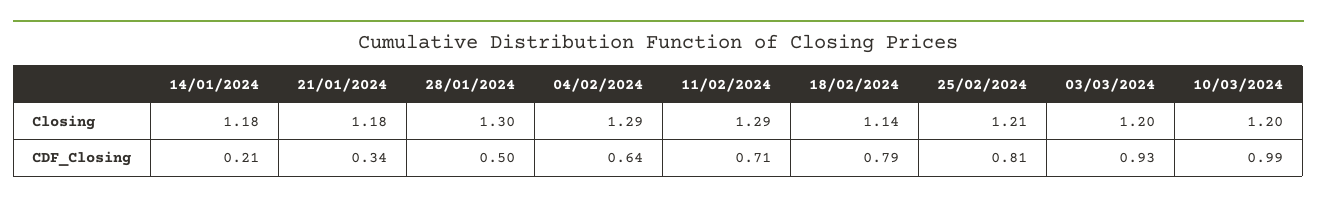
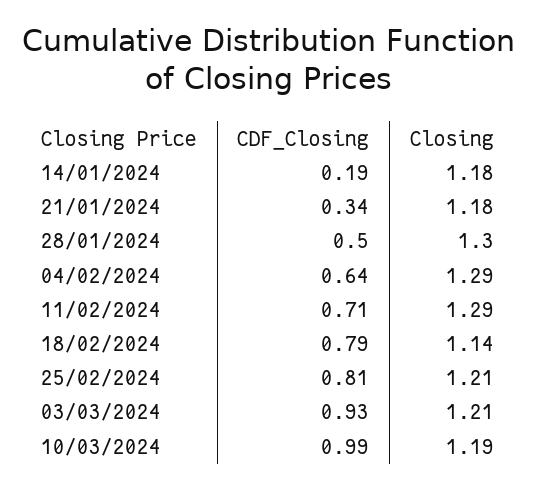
  {
    "14/01/2024": {
      "Closing": 1.18,
-     "CDF_Closing": 0.21
+     "CDF_Closing": 0.19
    },
    "21/01/2024": {
      "Closing": 1.18,
      "CDF_Closing": 0.34
    },
    "28/01/2024": {
      "Closing": 1.3,
      "CDF_Closing": 0.5
    },
    "04/02/2024": {
      "Closing": 1.29,
      "CDF_Closing": 0.64
    },
    "11/02/2024": {
      "Closing": 1.29,
      "CDF_Closing": 0.71
    },
    "18/02/2024": {
      "Closing": 1.14,
      "CDF_Closing": 0.79
    },
    "25/02/2024": {
      "Closing": 1.21,
      "CDF_Closing": 0.81
    },
    "03/03/2024": {
-     "Closing": 1.2,
+     "Closing": 1.21,
      "CDF_Closing": 0.93
    },
    "10/03/2024": {
-     "Closing": 1.2,
+     "Closing": 1.19,
      "CDF_Closing": 0.99
    }
  }

